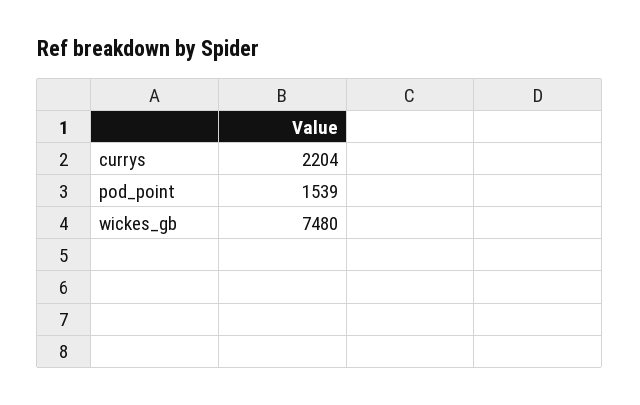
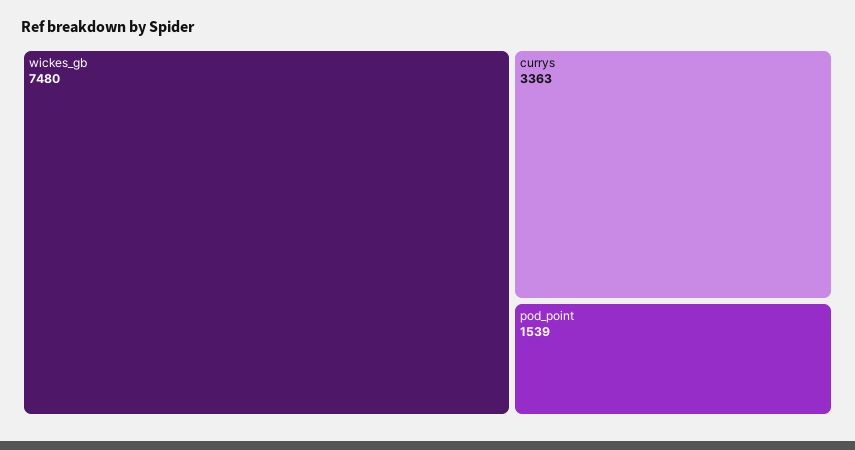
  {
-   "currys": 2204,
+   "currys": 3363,
    "pod_point": 1539,
    "wickes_gb": 7480
  }

